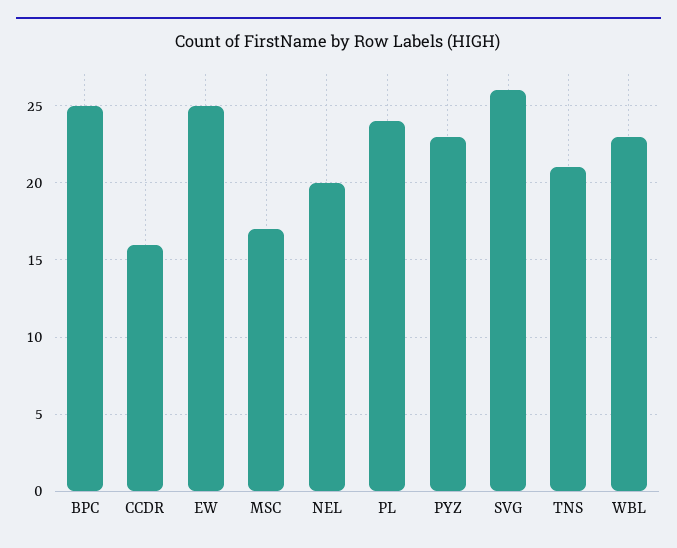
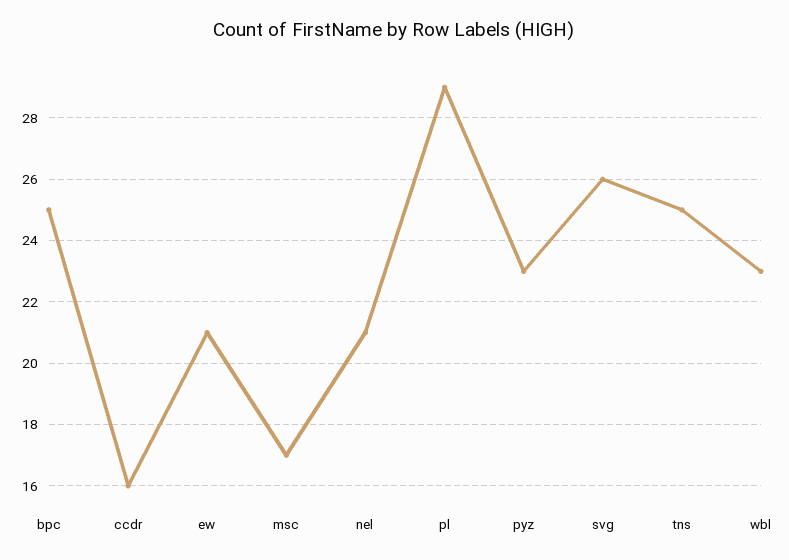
  {
    "BPC": 25,
    "CCDR": 16,
-   "EW": 25,
+   "EW": 21,
    "MSC": 17,
-   "NEL": 20,
+   "NEL": 21,
-   "PL": 24,
+   "PL": 29,
    "PYZ": 23,
    "SVG": 26,
-   "TNS": 21,
+   "TNS": 25,
    "WBL": 23
  }

